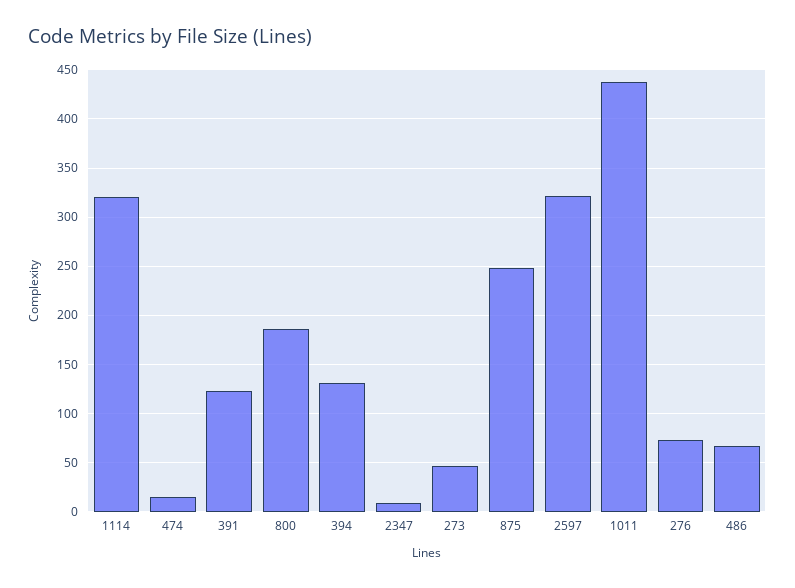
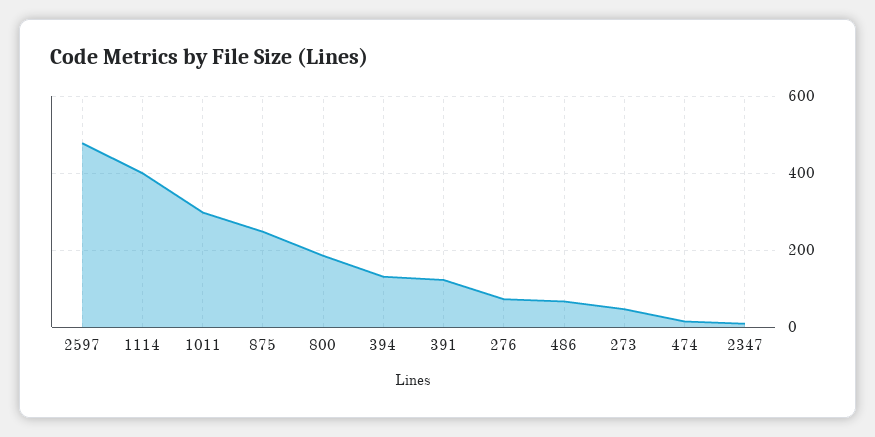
  {
-   "1114": 320,
+   "1114": 400,
    "474": 20,
    "391": 120,
    "800": 190,
    "394": 130,
    "2347": 10,
    "273": 50,
    "875": 250,
-   "2597": 320,
+   "2597": 480,
-   "1011": 440,
+   "1011": 300,
    "276": 70,
    "486": 70
  }

